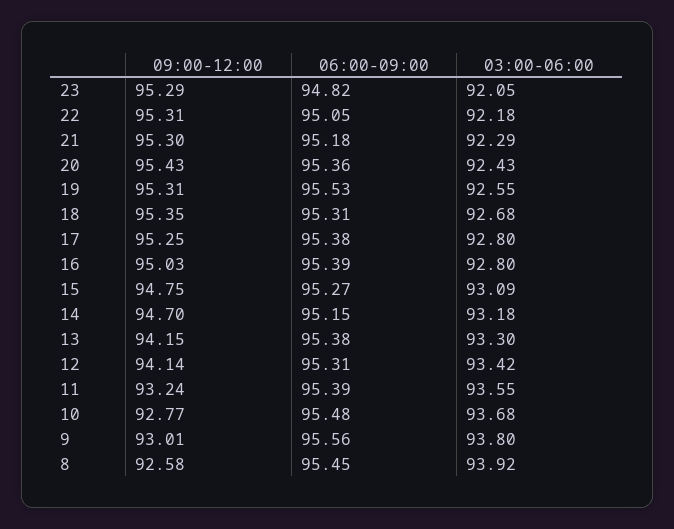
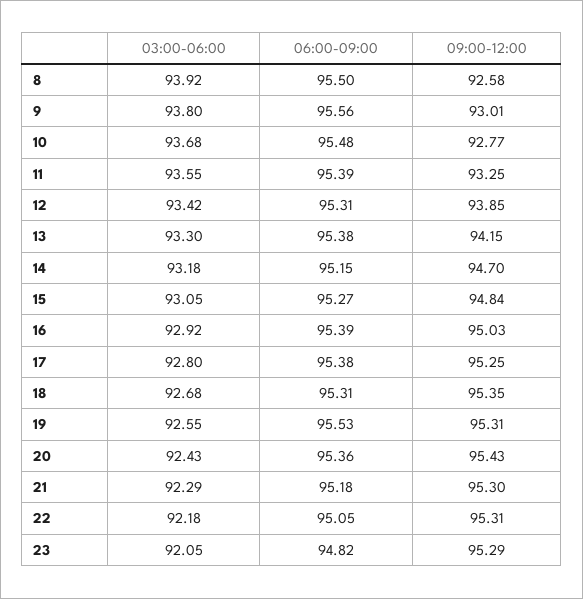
  {
    "09:00-12:00": {
      "23": 95.29,
      "22": 95.31,
      "21": 95.3,
      "20": 95.43,
      "19": 95.31,
      "18": 95.35,
      "17": 95.25,
      "16": 95.03,
-     "15": 94.75,
+     "15": 94.84,
      "14": 94.7,
      "13": 94.15,
-     "12": 94.14,
+     "12": 93.85,
-     "11": 93.24,
+     "11": 93.25,
      "10": 92.77,
      "9": 93.01,
      "8": 92.58
    },
    "06:00-09:00": {
      "23": 94.82,
      "22": 95.05,
      "21": 95.18,
      "20": 95.36,
      "19": 95.53,
      "18": 95.31,
      "17": 95.38,
      "16": 95.39,
      "15": 95.27,
      "14": 95.15,
      "13": 95.38,
      "12": 95.31,
      "11": 95.39,
      "10": 95.48,
      "9": 95.56,
-     "8": 95.45
+     "8": 95.5
    },
    "03:00-06:00": {
      "23": 92.05,
      "22": 92.18,
      "21": 92.29,
      "20": 92.43,
      "19": 92.55,
      "18": 92.68,
      "17": 92.8,
-     "16": 92.8,
+     "16": 92.92,
-     "15": 93.09,
+     "15": 93.05,
      "14": 93.18,
      "13": 93.3,
      "12": 93.42,
      "11": 93.55,
      "10": 93.68,
      "9": 93.8,
      "8": 93.92
    }
  }

